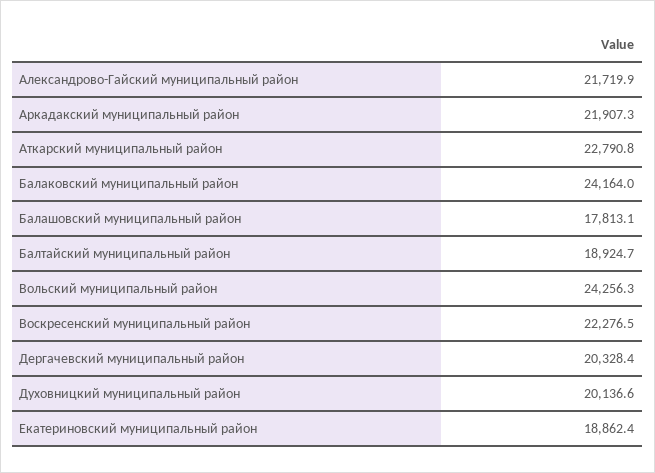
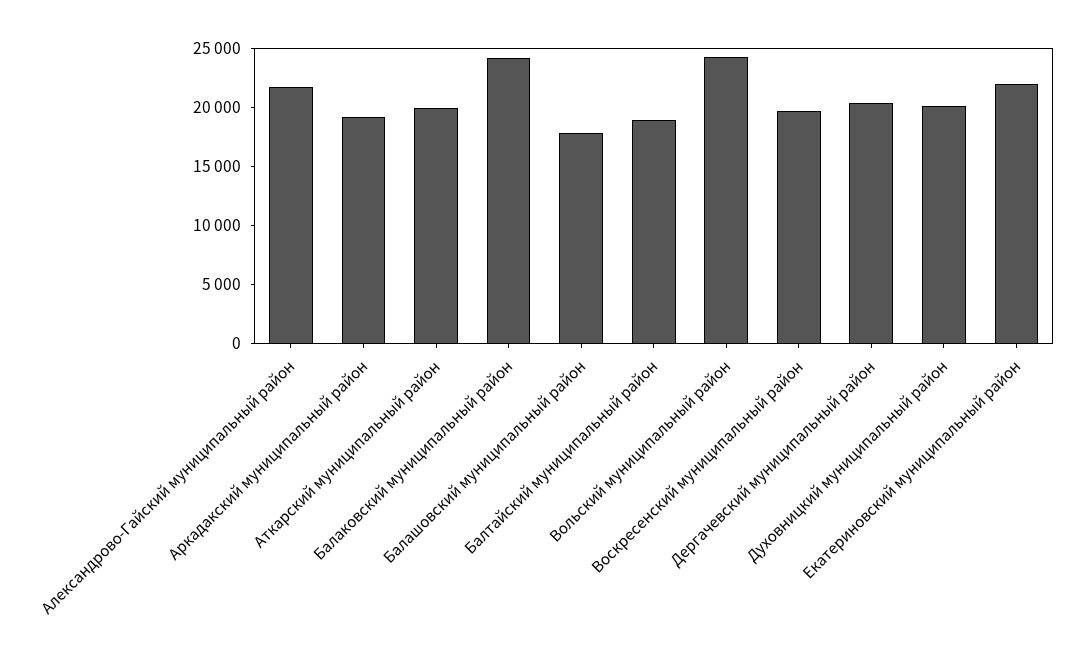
  {
    "Александрово-Гайский муниципальный район": 21719.9,
-   "Аркадакский муниципальный район": 21907.3,
+   "Аркадакский муниципальный район": 19000,
-   "Аткарский муниципальный район": 22790.8,
+   "Аткарский муниципальный район": 20000,
    "Балаковский муниципальный район": 24164,
    "Балашовский муниципальный район": 17813.1,
    "Балтайский муниципальный район": 18924.7,
    "Вольский муниципальный район": 24256.3,
-   "Воскресенский муниципальный район": 22276.5,
+   "Воскресенский муниципальный район": 20000,
    "Дергачевский муниципальный район": 20328.4,
    "Духовницкий муниципальный район": 20136.6,
-   "Екатериновский муниципальный район": 18862.4
+   "Екатериновский муниципальный район": 22000
  }

